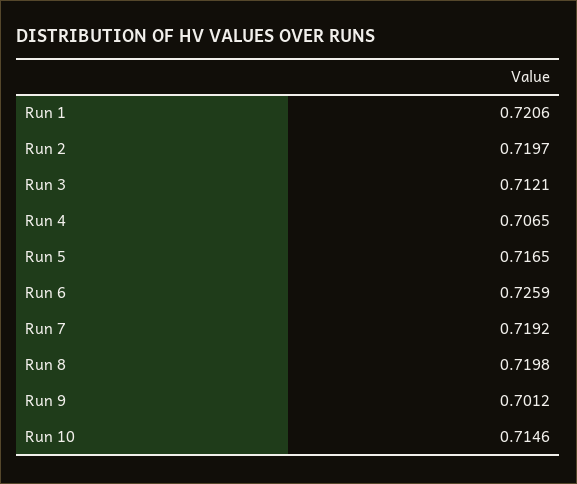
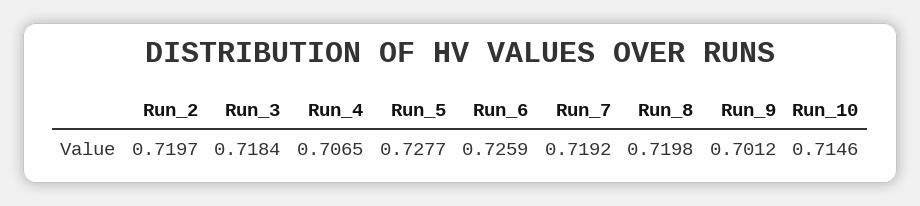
  {
-   "Run 1": 0.7206,
    "Run 2": 0.7197,
-   "Run 3": 0.7121,
+   "Run 3": 0.7184,
    "Run 4": 0.7065,
-   "Run 5": 0.7165,
+   "Run 5": 0.7277,
    "Run 6": 0.7259,
    "Run 7": 0.7192,
    "Run 8": 0.7198,
    "Run 9": 0.7012,
    "Run 10": 0.7146
  }

